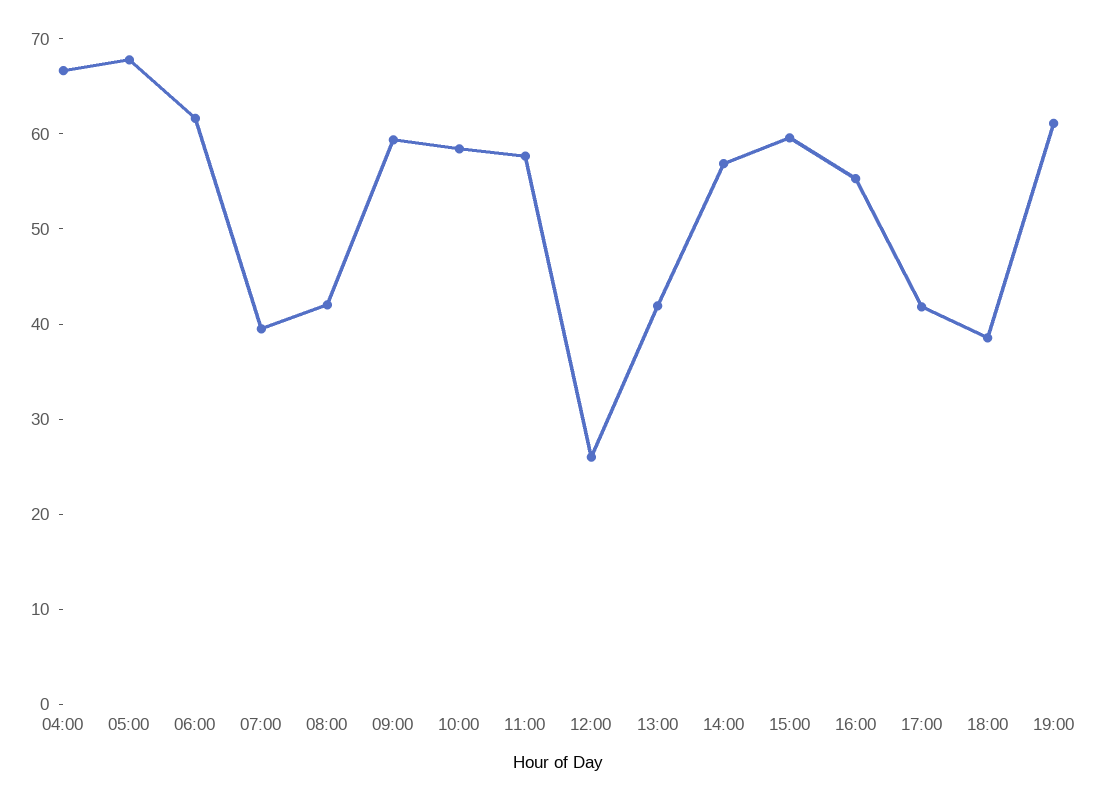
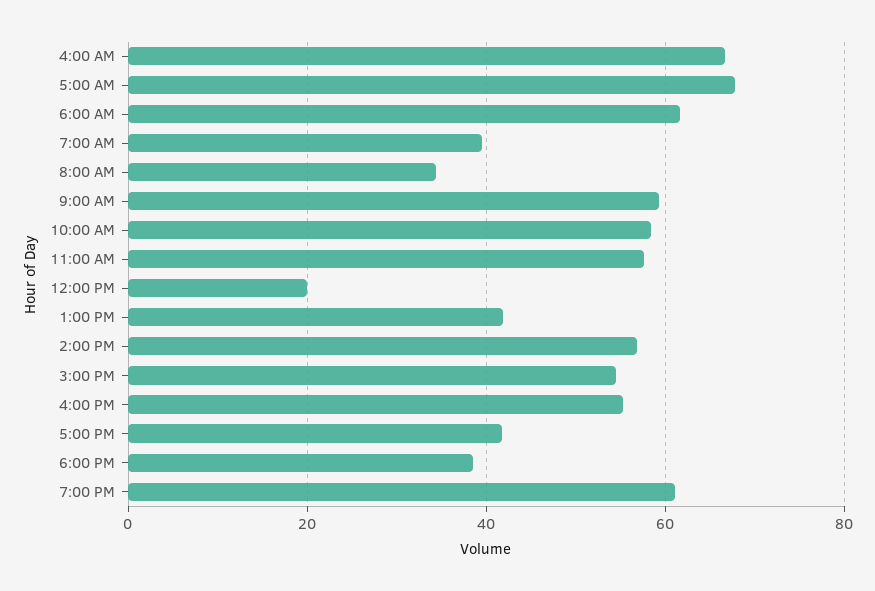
  {
    "04:00": 66,
    "05:00": 68,
    "06:00": 62,
    "07:00": 40,
-   "08:00": 42,
+   "08:00": 34,
    "09:00": 60,
    "10:00": 58,
    "11:00": 58,
-   "12:00": 26,
+   "12:00": 20,
    "13:00": 42,
    "14:00": 56,
-   "15:00": 60,
+   "15:00": 54,
    "16:00": 56,
    "17:00": 42,
    "18:00": 38,
    "19:00": 62
  }

